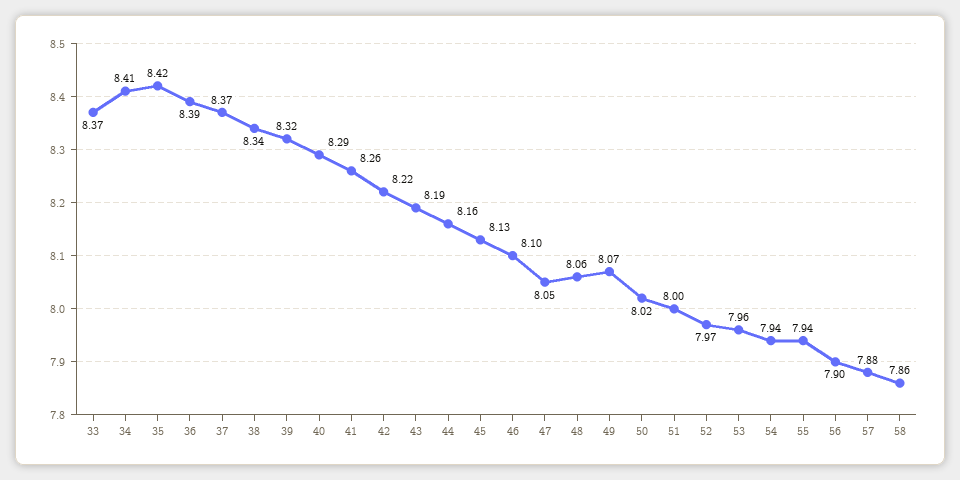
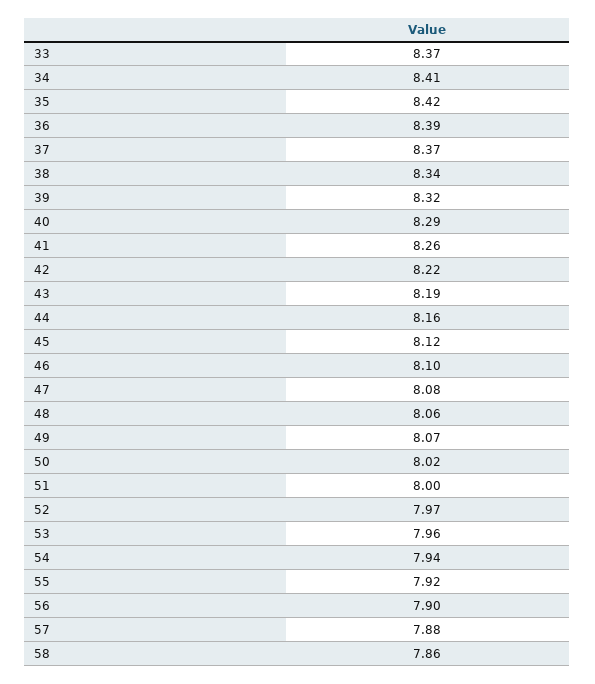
  {
    "33": 8.37,
    "34": 8.41,
    "35": 8.42,
    "36": 8.39,
    "37": 8.37,
    "38": 8.34,
    "39": 8.32,
    "40": 8.29,
    "41": 8.26,
    "42": 8.22,
    "43": 8.19,
    "44": 8.16,
-   "45": 8.13,
+   "45": 8.12,
    "46": 8.1,
-   "47": 8.05,
+   "47": 8.08,
    "48": 8.06,
    "49": 8.07,
    "50": 8.02,
    "51": 8,
    "52": 7.97,
    "53": 7.96,
    "54": 7.94,
-   "55": 7.94,
+   "55": 7.92,
    "56": 7.9,
    "57": 7.88,
    "58": 7.86
  }

